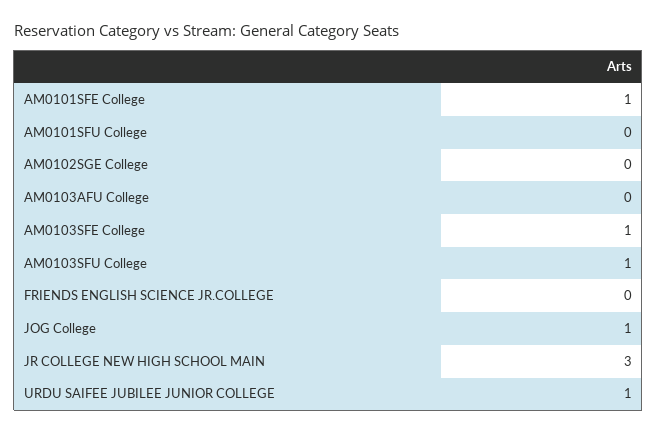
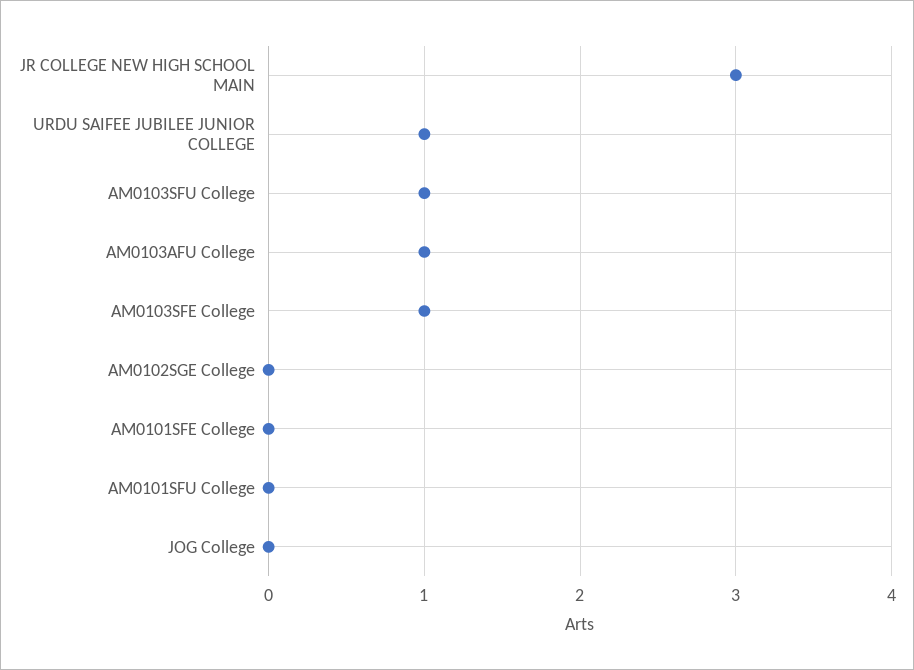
  {
-   "AM0101SFE College": 1,
+   "AM0101SFE College": 0,
    "AM0101SFU College": 0,
    "AM0102SGE College": 0,
-   "AM0103AFU College": 0,
+   "AM0103AFU College": 1,
    "AM0103SFE College": 1,
    "AM0103SFU College": 1,
-   "FRIENDS ENGLISH SCIENCE JR.COLLEGE": 0,
-   "JOG College": 1,
+   "JOG College": 0,
    "JR COLLEGE NEW HIGH SCHOOL MAIN": 3,
    "URDU SAIFEE JUBILEE JUNIOR COLLEGE": 1
  }

